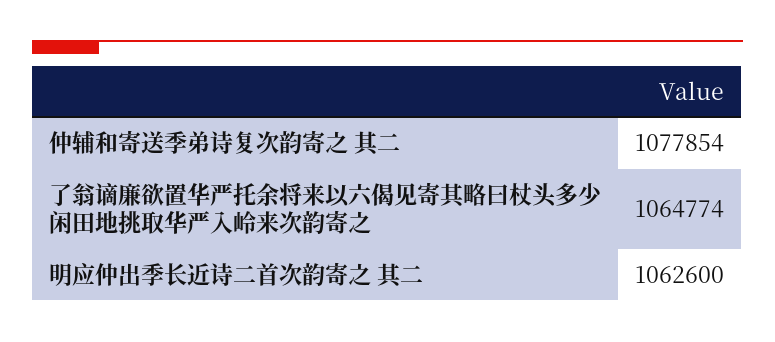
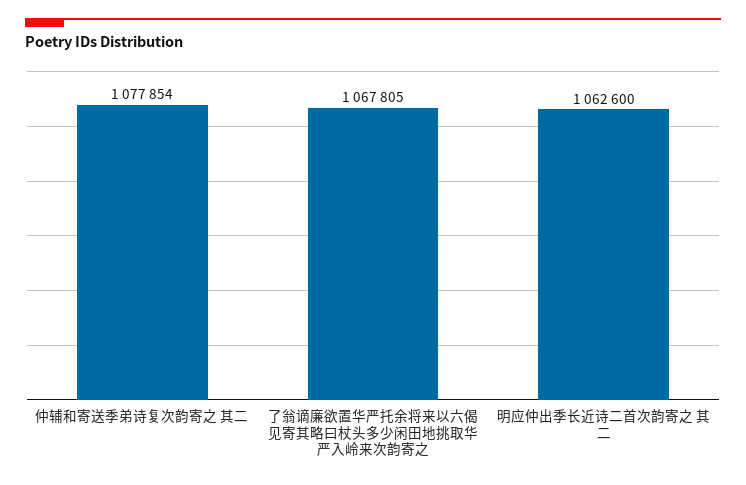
  {
    "仲辅和寄送季弟诗复次韵寄之 其二": 1077854,
-   "了翁谪廉欲置华严托余将来以六偈见寄其略曰杖头多少闲田地挑取华严入岭来次韵寄之": 1064774,
+   "了翁谪廉欲置华严托余将来以六偈见寄其略曰杖头多少闲田地挑取华严入岭来次韵寄之": 1067805,
    "明应仲出季长近诗二首次韵寄之 其二": 1062600
  }

